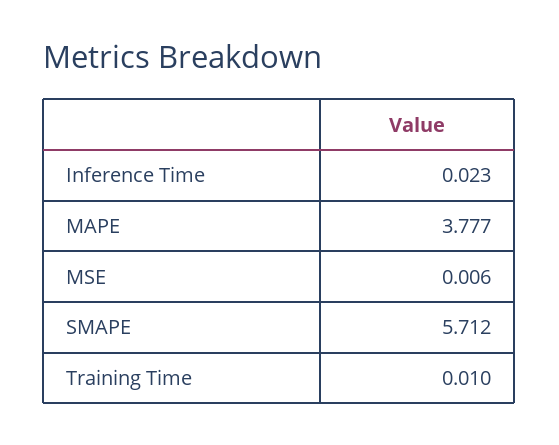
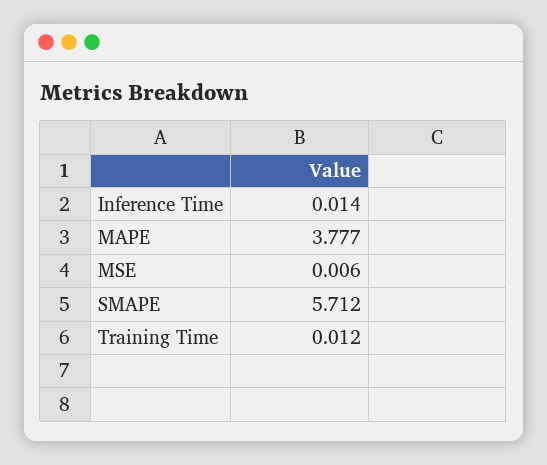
  {
-   "Inference Time": 0.023,
+   "Inference Time": 0.014,
    "MAPE": 3.777,
    "MSE": 0.006,
    "SMAPE": 5.712,
-   "Training Time": 0.01
+   "Training Time": 0.012
  }

